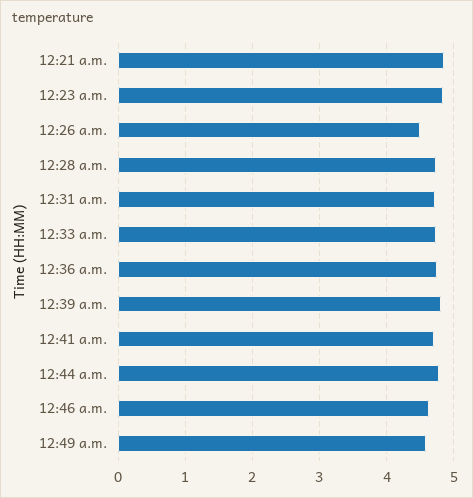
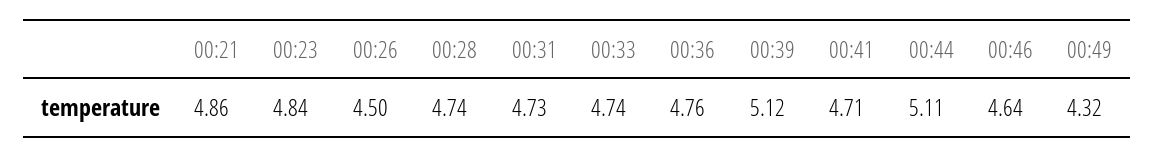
  {
    "12:21 a.m.": 4.86,
    "12:23 a.m.": 4.84,
    "12:26 a.m.": 4.5,
    "12:28 a.m.": 4.74,
    "12:31 a.m.": 4.73,
    "12:33 a.m.": 4.74,
    "12:36 a.m.": 4.76,
-   "12:39 a.m.": 4.8,
+   "12:39 a.m.": 5.12,
    "12:41 a.m.": 4.71,
-   "12:44 a.m.": 4.8,
+   "12:44 a.m.": 5.11,
    "12:46 a.m.": 4.64,
-   "12:49 a.m.": 4.6
+   "12:49 a.m.": 4.32
  }

